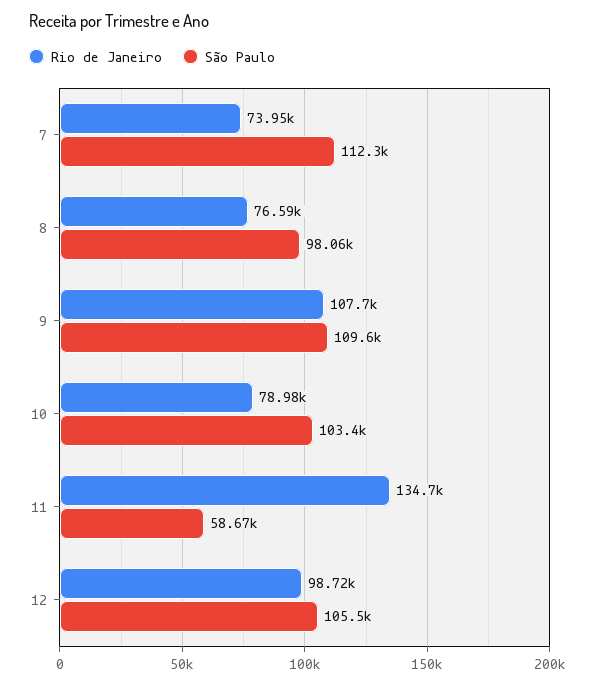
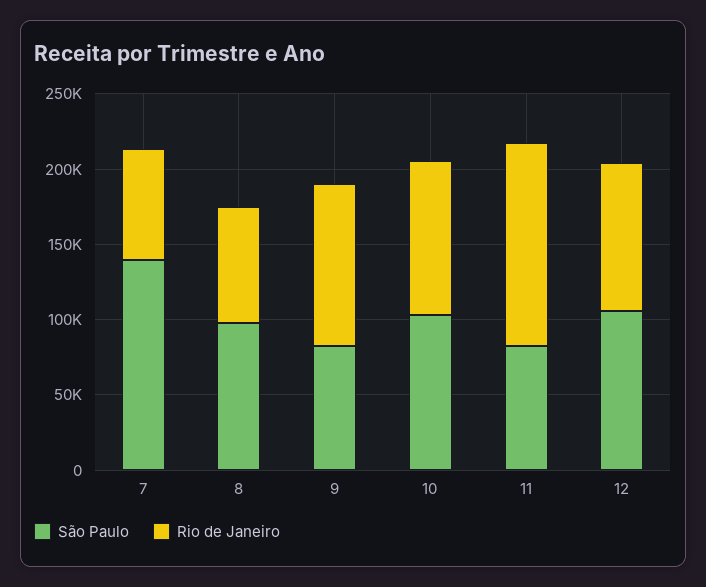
  {
    "Rio de Janeiro": {
      "7": 73950,
      "8": 76590,
      "9": 107700,
-     "10": 78980,
+     "10": 100000,
      "11": 134700,
      "12": 98720
    },
    "São Paulo": {
-     "7": 112300,
+     "7": 140000,
      "8": 98060,
-     "9": 109600,
+     "9": 80000,
      "10": 103400,
-     "11": 58670,
+     "11": 80000,
      "12": 105500
    }
  }

